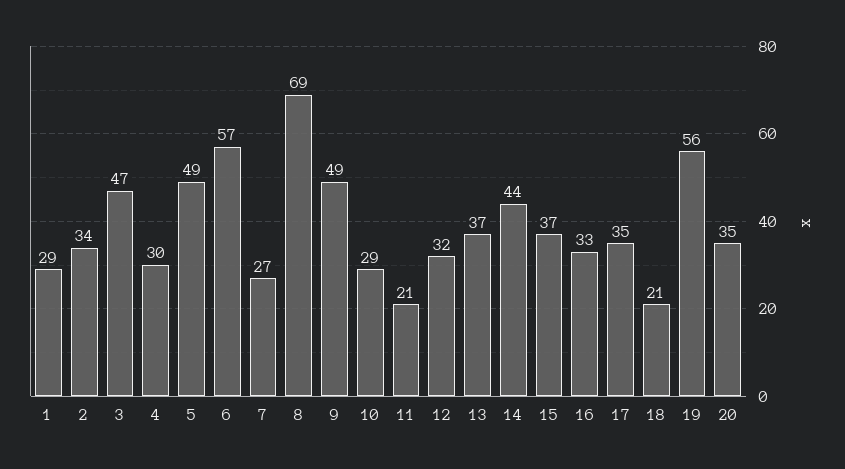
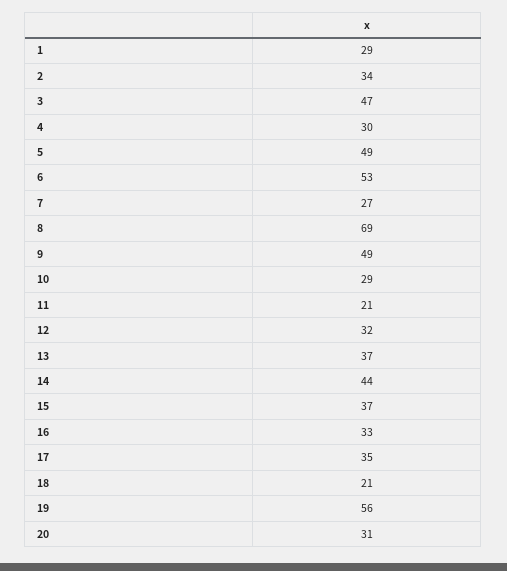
  {
    "1": 29,
    "2": 34,
    "3": 47,
    "4": 30,
    "5": 49,
-   "6": 57,
+   "6": 53,
    "7": 27,
    "8": 69,
    "9": 49,
    "10": 29,
    "11": 21,
    "12": 32,
    "13": 37,
    "14": 44,
    "15": 37,
    "16": 33,
    "17": 35,
    "18": 21,
    "19": 56,
-   "20": 35
+   "20": 31
  }

